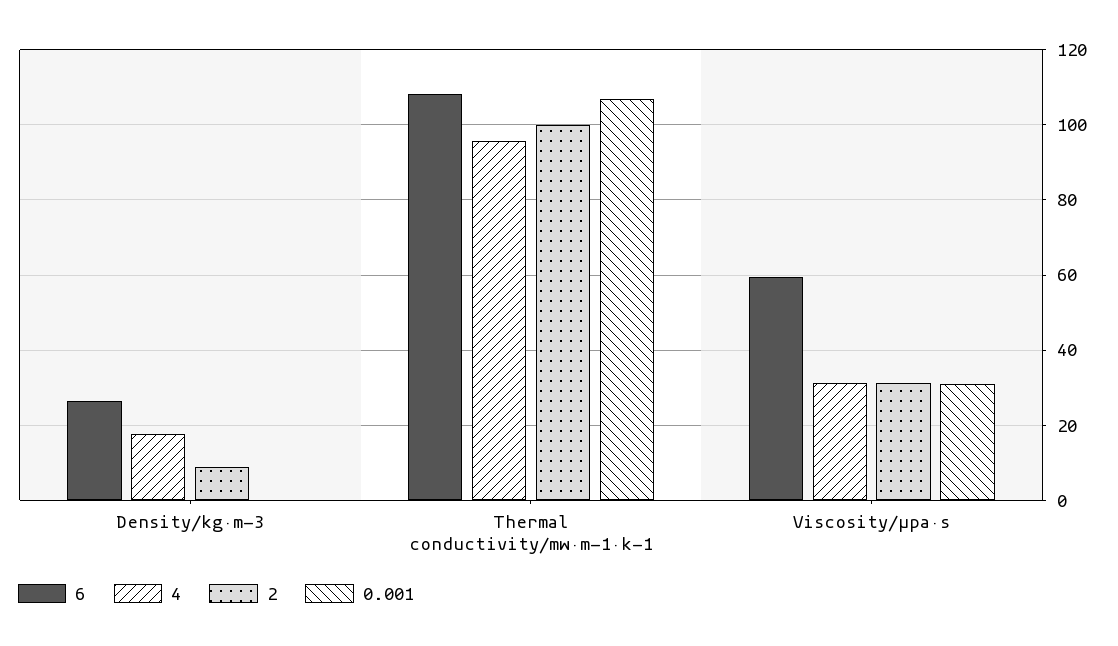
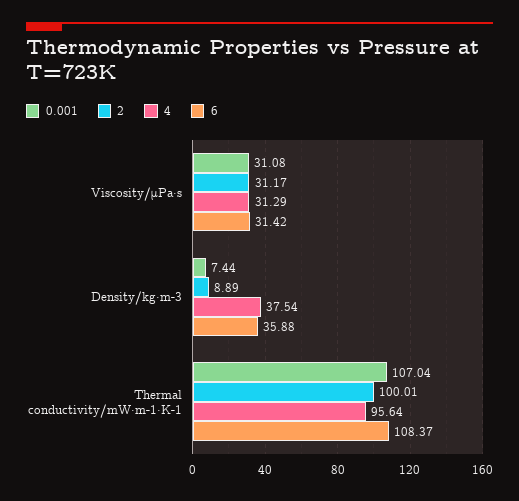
  {
    "6": {
-     "Density/kg·m-3": 26,
+     "Density/kg·m-3": 35.88,
      "Thermal conductivity/mw·m-1·k-1": 108.37,
-     "Viscosity/μpa·s": 60
+     "Viscosity/μpa·s": 31.42
    },
    "4": {
-     "Density/kg·m-3": 18,
+     "Density/kg·m-3": 37.54,
      "Thermal conductivity/mw·m-1·k-1": 95.64,
      "Viscosity/μpa·s": 31.29
    },
    "2": {
      "Density/kg·m-3": 8.89,
      "Thermal conductivity/mw·m-1·k-1": 100.01,
      "Viscosity/μpa·s": 31.17
    },
    "0.001": {
-     "Density/kg·m-3": 0,
+     "Density/kg·m-3": 7.44,
      "Thermal conductivity/mw·m-1·k-1": 107.04,
      "Viscosity/μpa·s": 31.08
    }
  }

